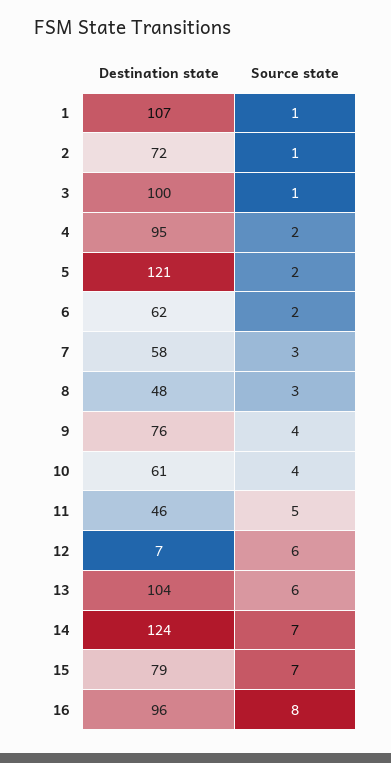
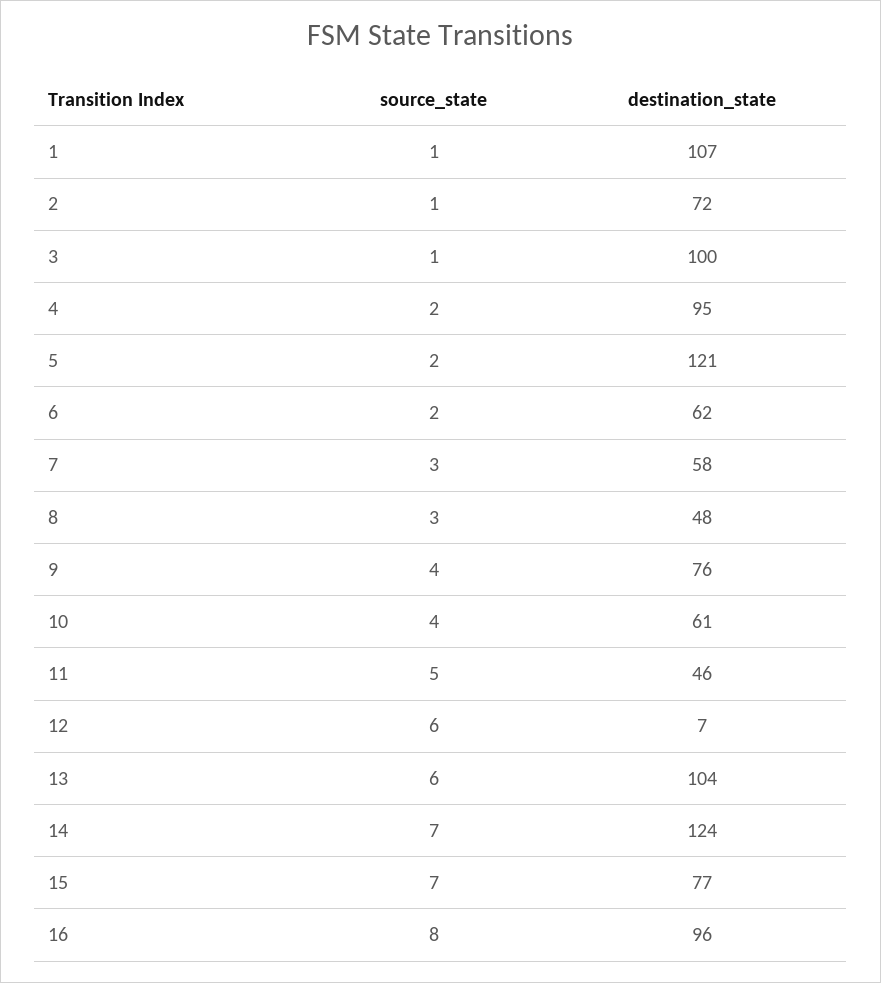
  {
    "Destination state": {
      "1": 107,
      "2": 72,
      "3": 100,
      "4": 95,
      "5": 121,
      "6": 62,
      "7": 58,
      "8": 48,
      "9": 76,
      "10": 61,
      "11": 46,
      "12": 7,
      "13": 104,
      "14": 124,
-     "15": 79,
+     "15": 77,
      "16": 96
    },
    "Source state": {
      "1": 1,
      "2": 1,
      "3": 1,
      "4": 2,
      "5": 2,
      "6": 2,
      "7": 3,
      "8": 3,
      "9": 4,
      "10": 4,
      "11": 5,
      "12": 6,
      "13": 6,
      "14": 7,
      "15": 7,
      "16": 8
    }
  }

